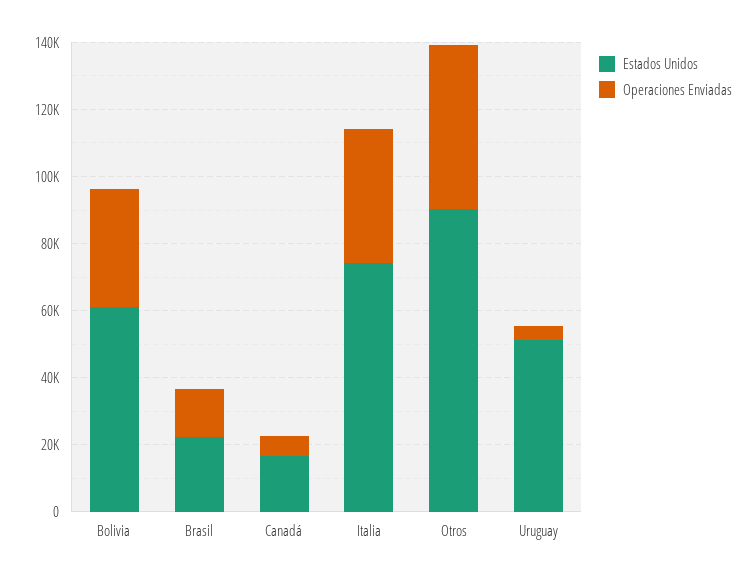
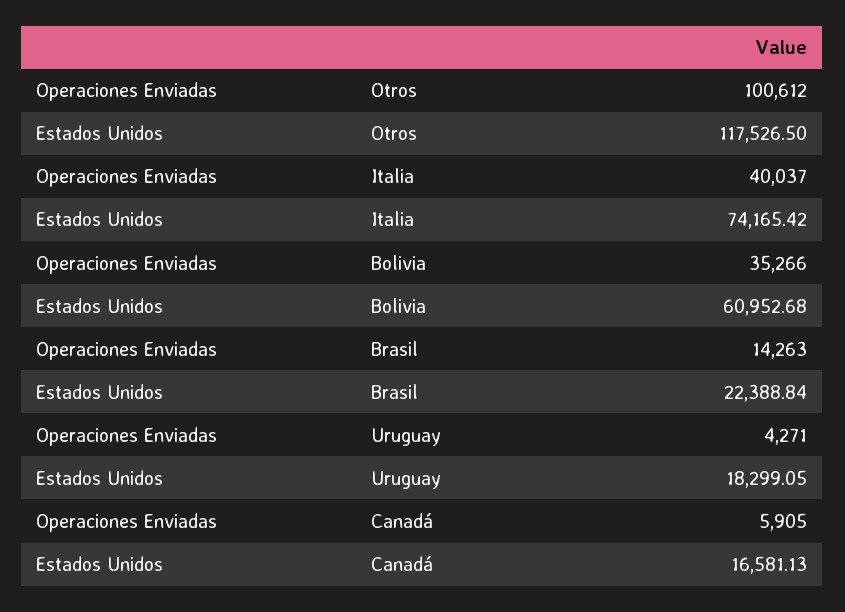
  {
    "Estados Unidos": {
      "Bolivia": 60952.68,
      "Brasil": 22388.84,
      "Canadá": 16581.13,
      "Italia": 74165.42,
-     "Otros": 90000,
+     "Otros": 117526.5,
-     "Uruguay": 50000
+     "Uruguay": 18299.05
    },
    "Operaciones Enviadas": {
      "Bolivia": 35266,
      "Brasil": 14263,
      "Canadá": 5905,
      "Italia": 40037,
-     "Otros": 50000,
+     "Otros": 100612,
      "Uruguay": 4271
    }
  }

